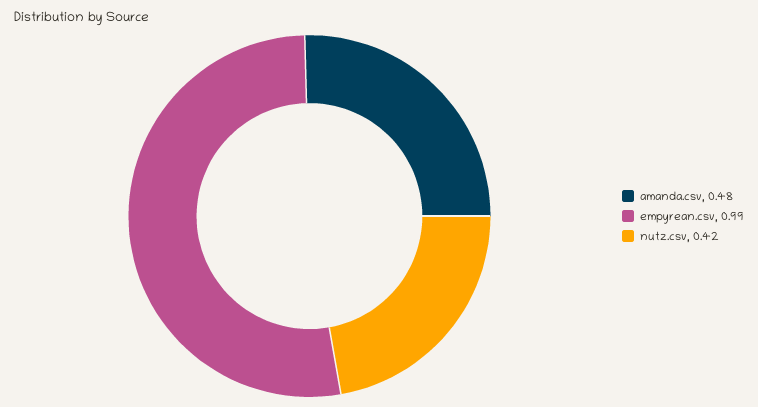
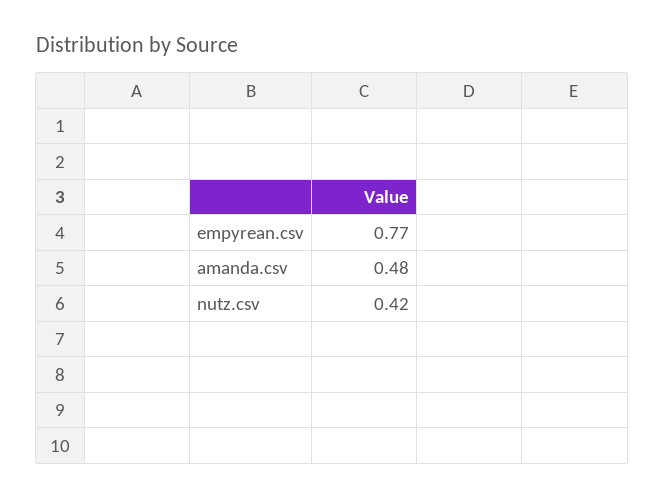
  {
    "amanda.csv": 0.48,
-   "empyrean.csv": 0.99,
+   "empyrean.csv": 0.77,
    "nutz.csv": 0.42
  }

